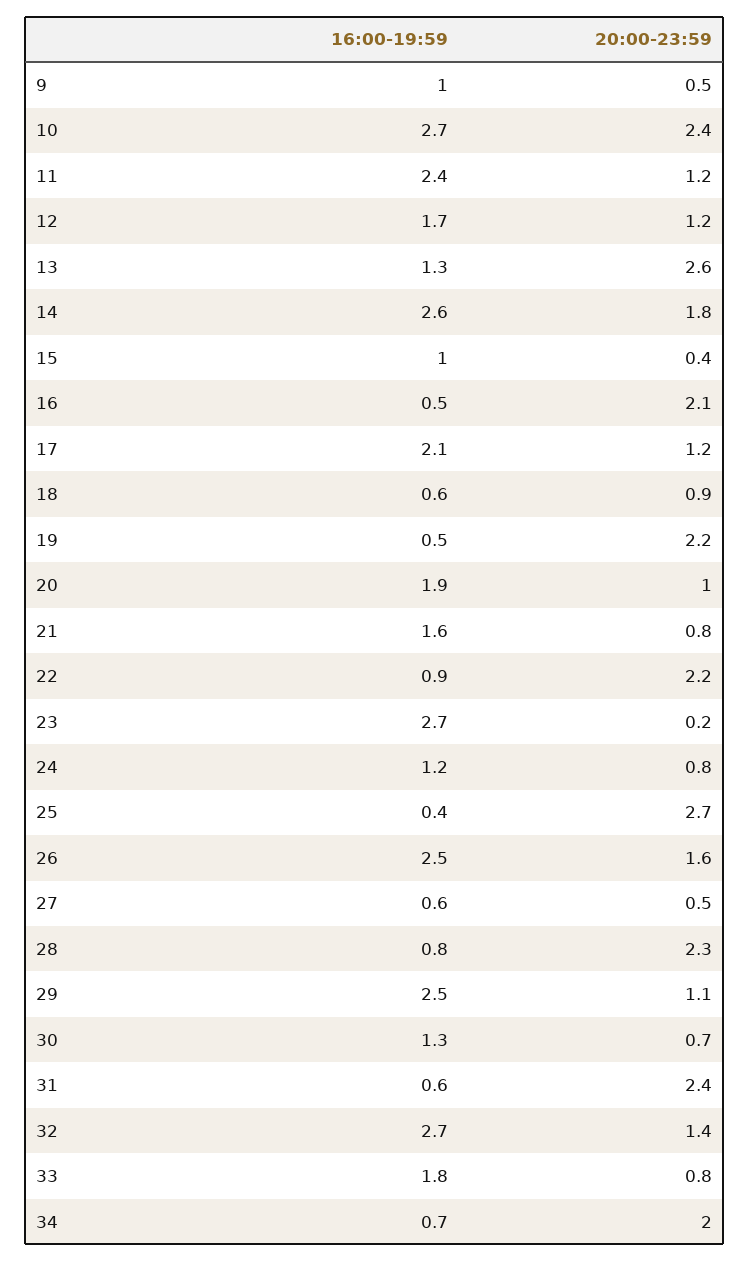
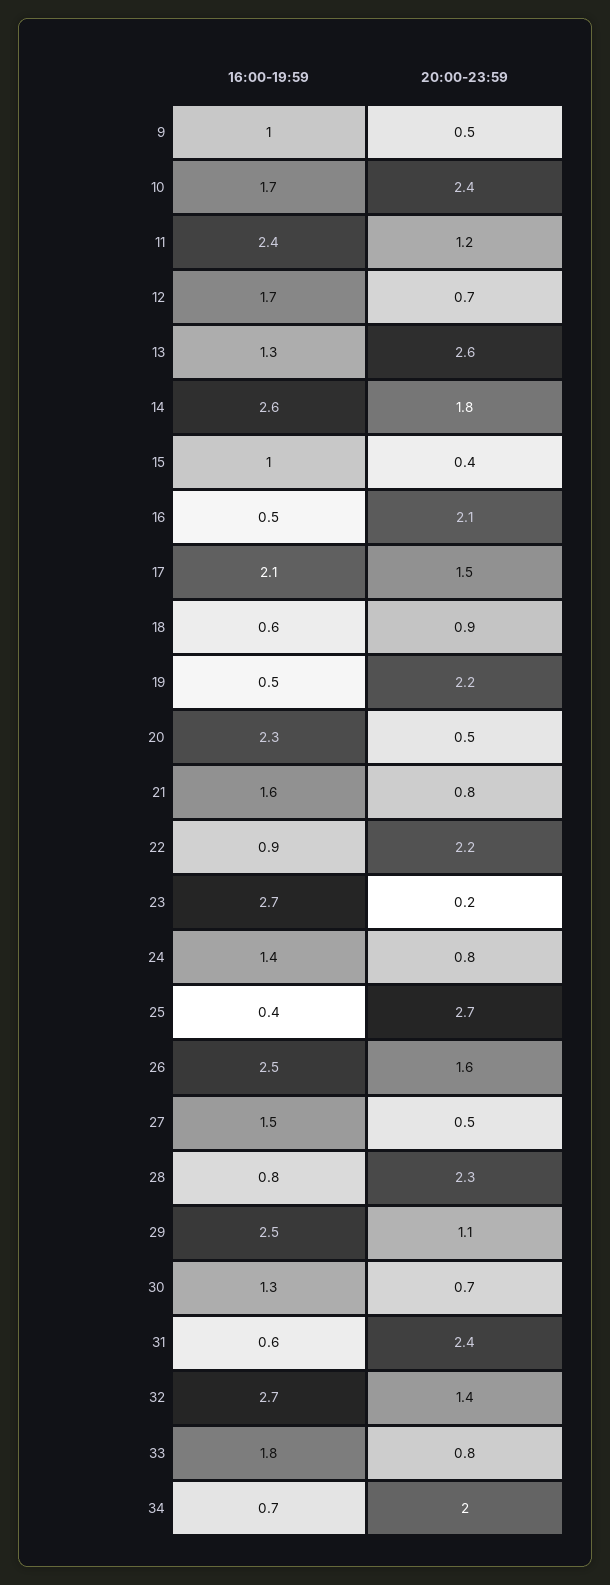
  {
    "16:00-19:59": {
      "9": 1,
-     "10": 2.7,
+     "10": 1.7,
      "11": 2.4,
      "12": 1.7,
      "13": 1.3,
      "14": 2.6,
      "15": 1,
      "16": 0.5,
      "17": 2.1,
      "18": 0.6,
      "19": 0.5,
-     "20": 1.9,
+     "20": 2.3,
      "21": 1.6,
      "22": 0.9,
      "23": 2.7,
-     "24": 1.2,
+     "24": 1.4,
      "25": 0.4,
      "26": 2.5,
-     "27": 0.6,
+     "27": 1.5,
      "28": 0.8,
      "29": 2.5,
      "30": 1.3,
      "31": 0.6,
      "32": 2.7,
      "33": 1.8,
      "34": 0.7
    },
    "20:00-23:59": {
      "9": 0.5,
      "10": 2.4,
      "11": 1.2,
-     "12": 1.2,
+     "12": 0.7,
      "13": 2.6,
      "14": 1.8,
      "15": 0.4,
      "16": 2.1,
-     "17": 1.2,
+     "17": 1.5,
      "18": 0.9,
      "19": 2.2,
-     "20": 1,
+     "20": 0.5,
      "21": 0.8,
      "22": 2.2,
      "23": 0.2,
      "24": 0.8,
      "25": 2.7,
      "26": 1.6,
      "27": 0.5,
      "28": 2.3,
      "29": 1.1,
      "30": 0.7,
      "31": 2.4,
      "32": 1.4,
      "33": 0.8,
      "34": 2
    }
  }

